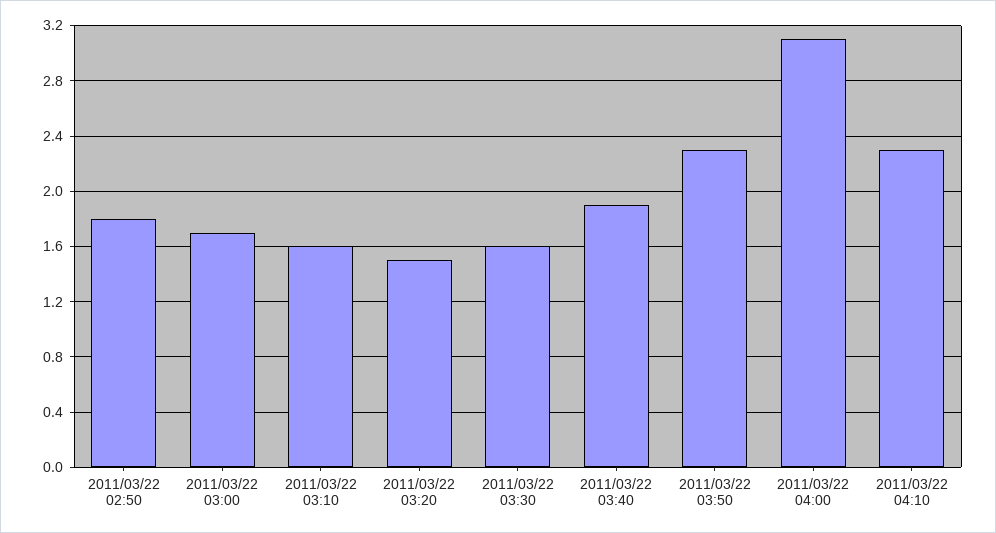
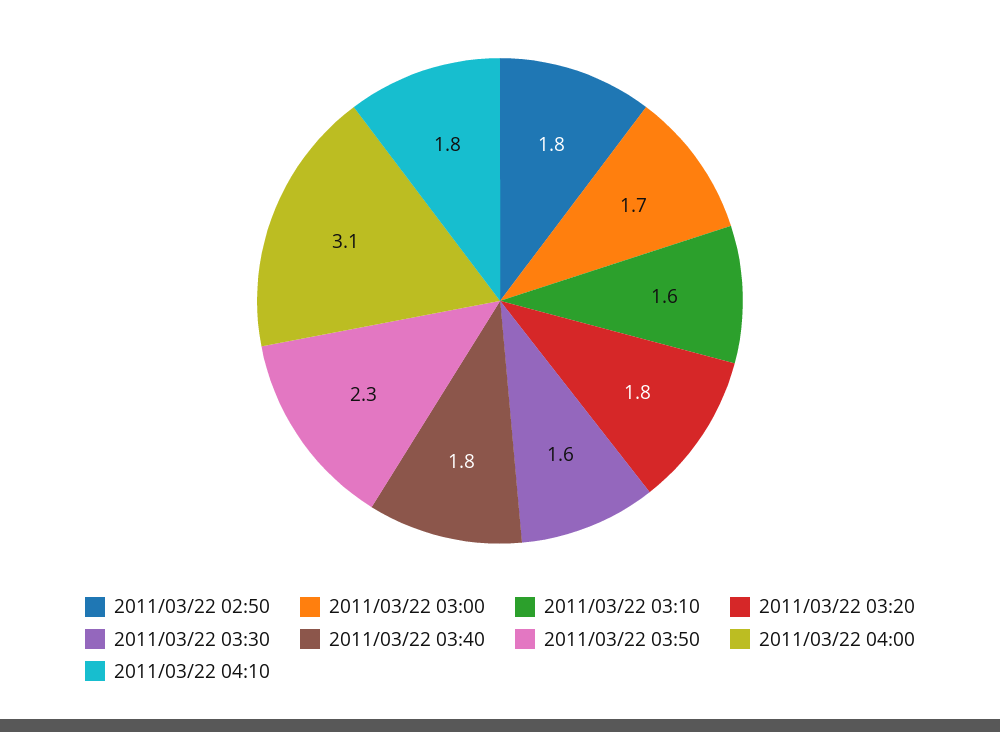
  {
    "2011/03/22 02:50": 1.8,
    "2011/03/22 03:00": 1.7,
    "2011/03/22 03:10": 1.6,
-   "2011/03/22 03:20": 1.5,
+   "2011/03/22 03:20": 1.8,
    "2011/03/22 03:30": 1.6,
-   "2011/03/22 03:40": 1.9,
+   "2011/03/22 03:40": 1.8,
    "2011/03/22 03:50": 2.3,
    "2011/03/22 04:00": 3.1,
-   "2011/03/22 04:10": 2.3
+   "2011/03/22 04:10": 1.8
  }

